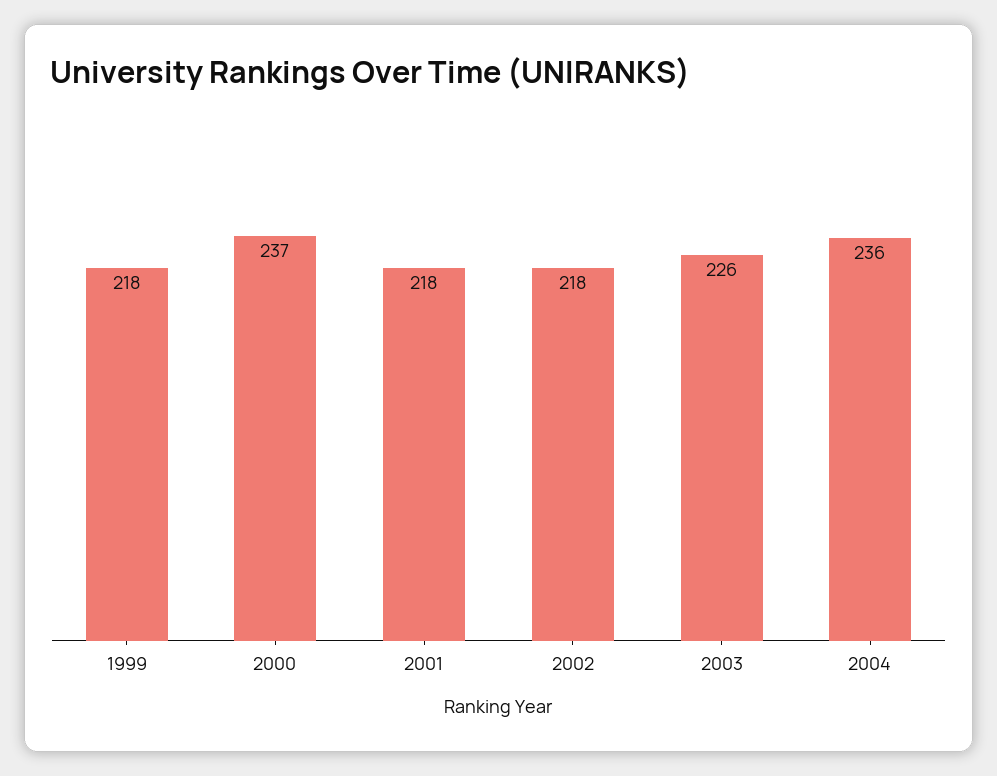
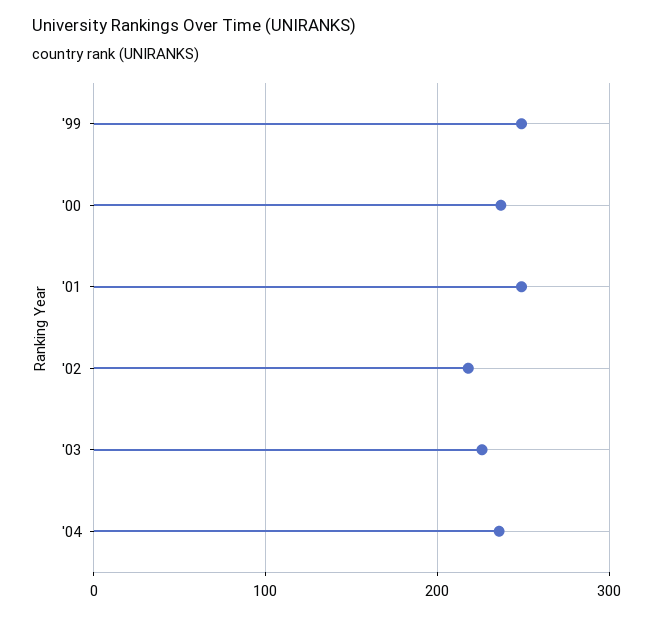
  {
-   "1999": 218,
+   "1999": 250,
    "2000": 237,
-   "2001": 218,
+   "2001": 250,
    "2002": 218,
    "2003": 226,
    "2004": 236
  }

